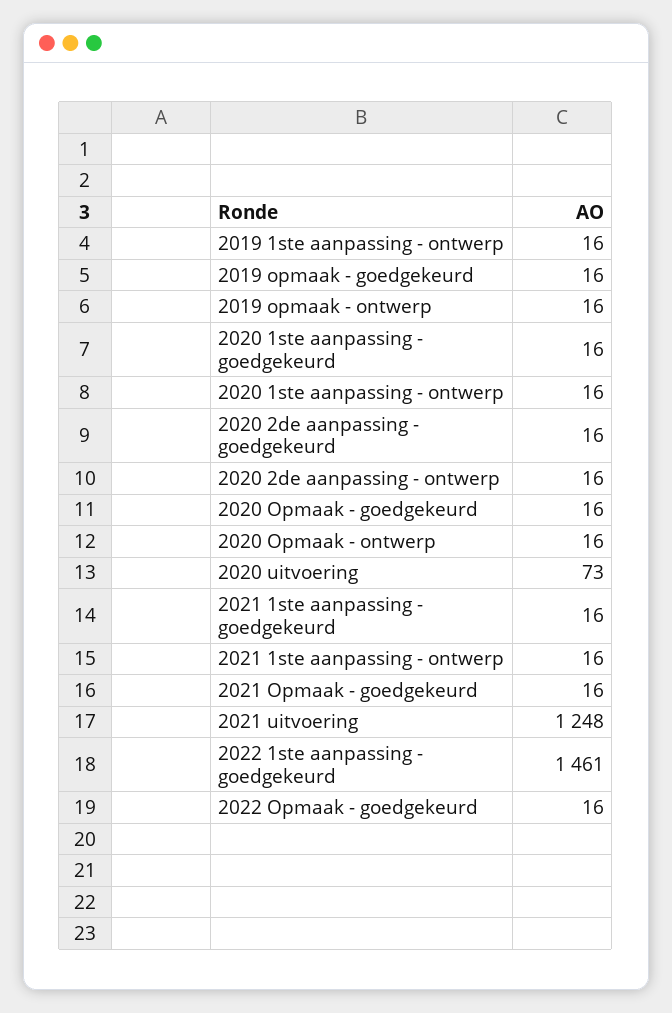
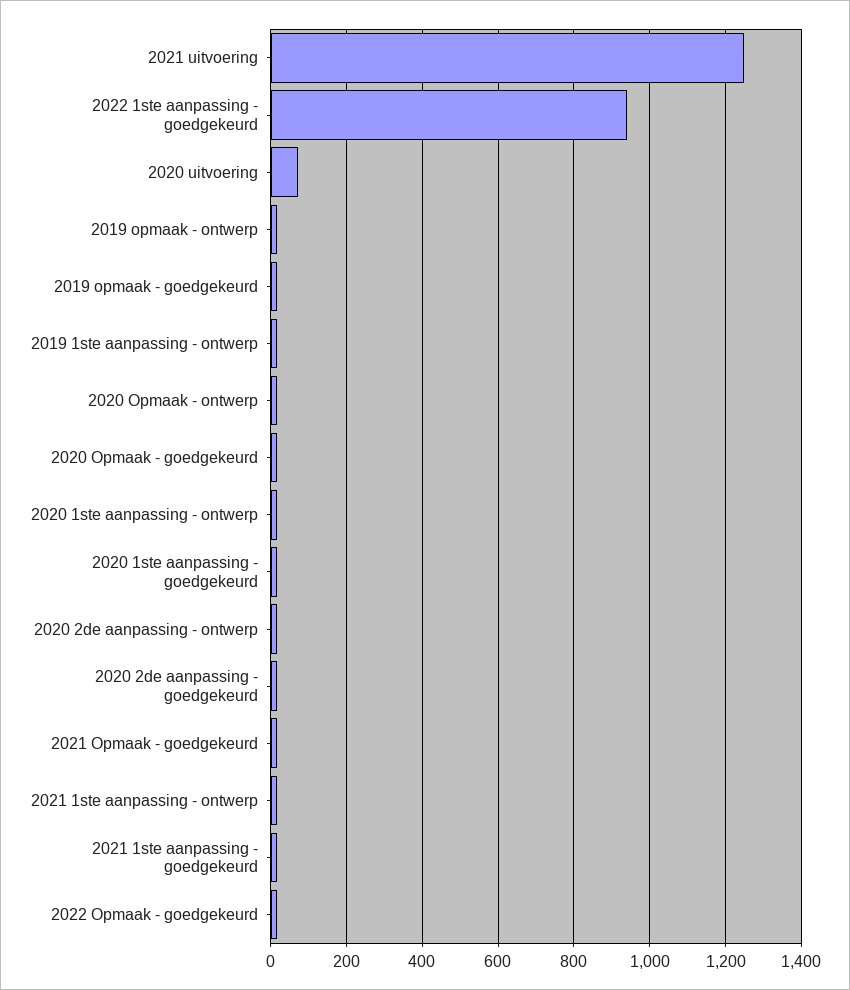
  {
    "2019 1ste aanpassing - ontwerp": 16,
    "2019 opmaak - goedgekeurd": 16,
    "2019 opmaak - ontwerp": 16,
    "2020 1ste aanpassing - goedgekeurd": 16,
    "2020 1ste aanpassing - ontwerp": 16,
    "2020 2de aanpassing - goedgekeurd": 16,
    "2020 2de aanpassing - ontwerp": 16,
    "2020 Opmaak - goedgekeurd": 16,
    "2020 Opmaak - ontwerp": 16,
    "2020 uitvoering": 73,
    "2021 1ste aanpassing - goedgekeurd": 16,
    "2021 1ste aanpassing - ontwerp": 16,
    "2021 Opmaak - goedgekeurd": 16,
    "2021 uitvoering": 1248,
-   "2022 1ste aanpassing - goedgekeurd": 1461,
+   "2022 1ste aanpassing - goedgekeurd": 940,
    "2022 Opmaak - goedgekeurd": 16
  }

